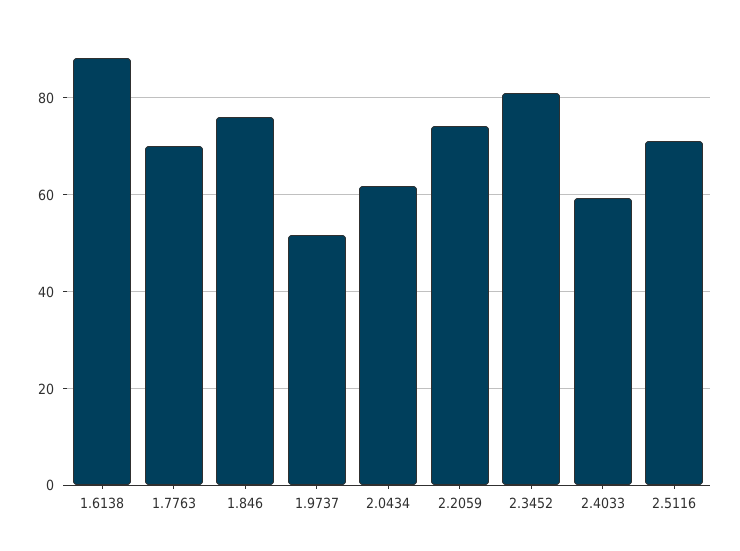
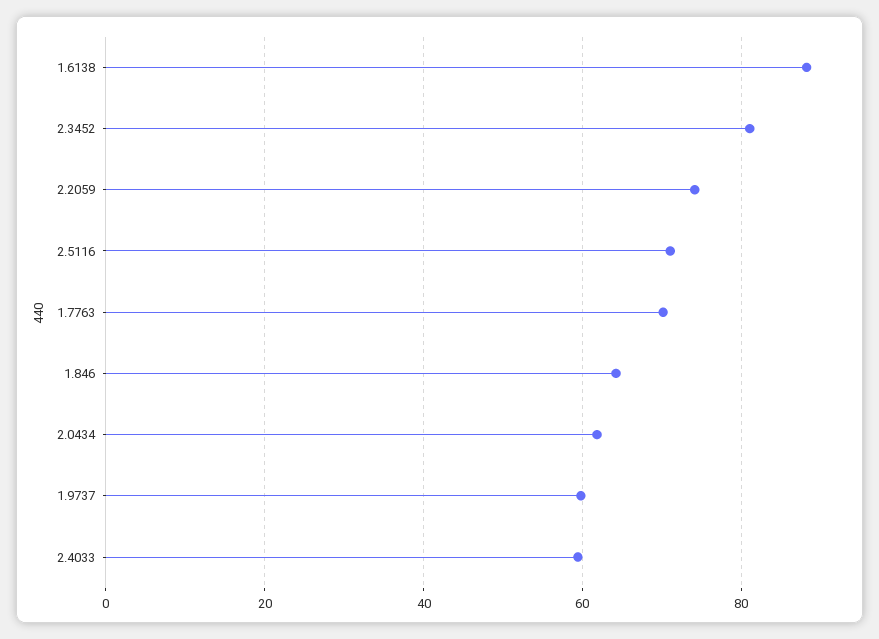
  {
    "1.6138": 88,
    "1.7763": 70,
-   "1.846": 76,
+   "1.846": 64,
-   "1.9737": 52,
+   "1.9737": 60,
    "2.0434": 62,
    "2.2059": 74,
    "2.3452": 82,
    "2.4033": 60,
    "2.5116": 72
  }

